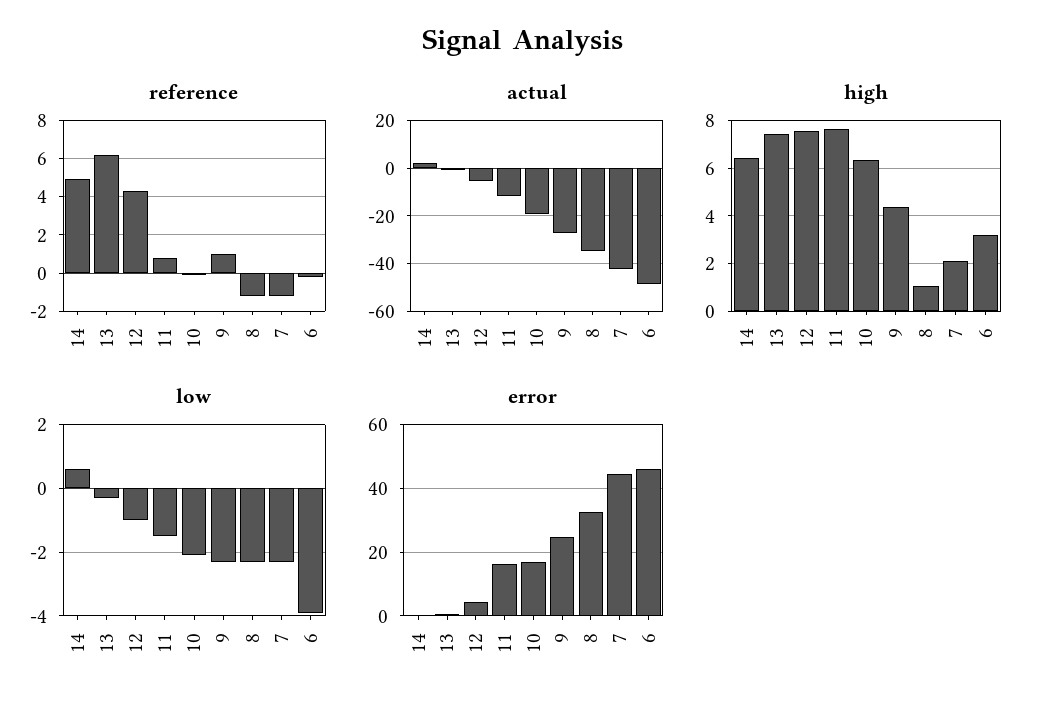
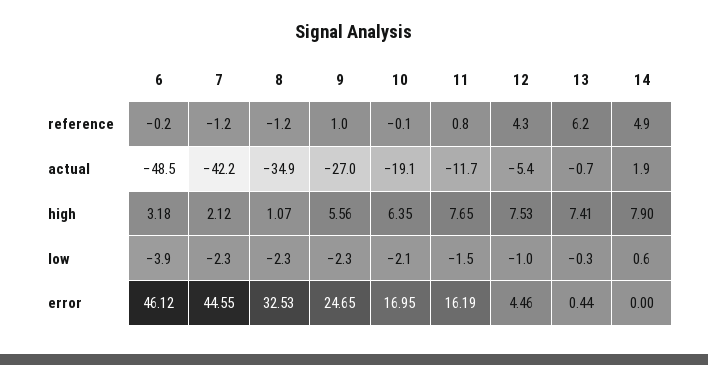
  {
    "reference": {
      "14": 4.9,
      "13": 6.2,
      "12": 4.3,
      "11": 0.8,
      "10": -0.1,
      "9": 1,
      "8": -1.2,
      "7": -1.2,
      "6": -0.2
    },
    "actual": {
      "14": 1.9,
      "13": -0.7,
      "12": -5.4,
      "11": -11.7,
      "10": -19.1,
      "9": -27,
      "8": -34.9,
      "7": -42.2,
      "6": -48.5
    },
    "high": {
-     "14": 6.5,
+     "14": 7.9,
      "13": 7.41,
      "12": 7.53,
      "11": 7.65,
      "10": 6.35,
-     "9": 4.5,
+     "9": 5.56,
      "8": 1.07,
      "7": 2.12,
      "6": 3.18
    },
    "low": {
      "14": 0.6,
      "13": -0.3,
      "12": -1,
      "11": -1.5,
      "10": -2.1,
      "9": -2.3,
      "8": -2.3,
      "7": -2.3,
      "6": -3.9
    },
    "error": {
      "14": 0,
      "13": 0.44,
      "12": 4.46,
      "11": 16.19,
      "10": 16.95,
      "9": 24.65,
      "8": 32.53,
      "7": 44.55,
      "6": 46.12
    }
  }

